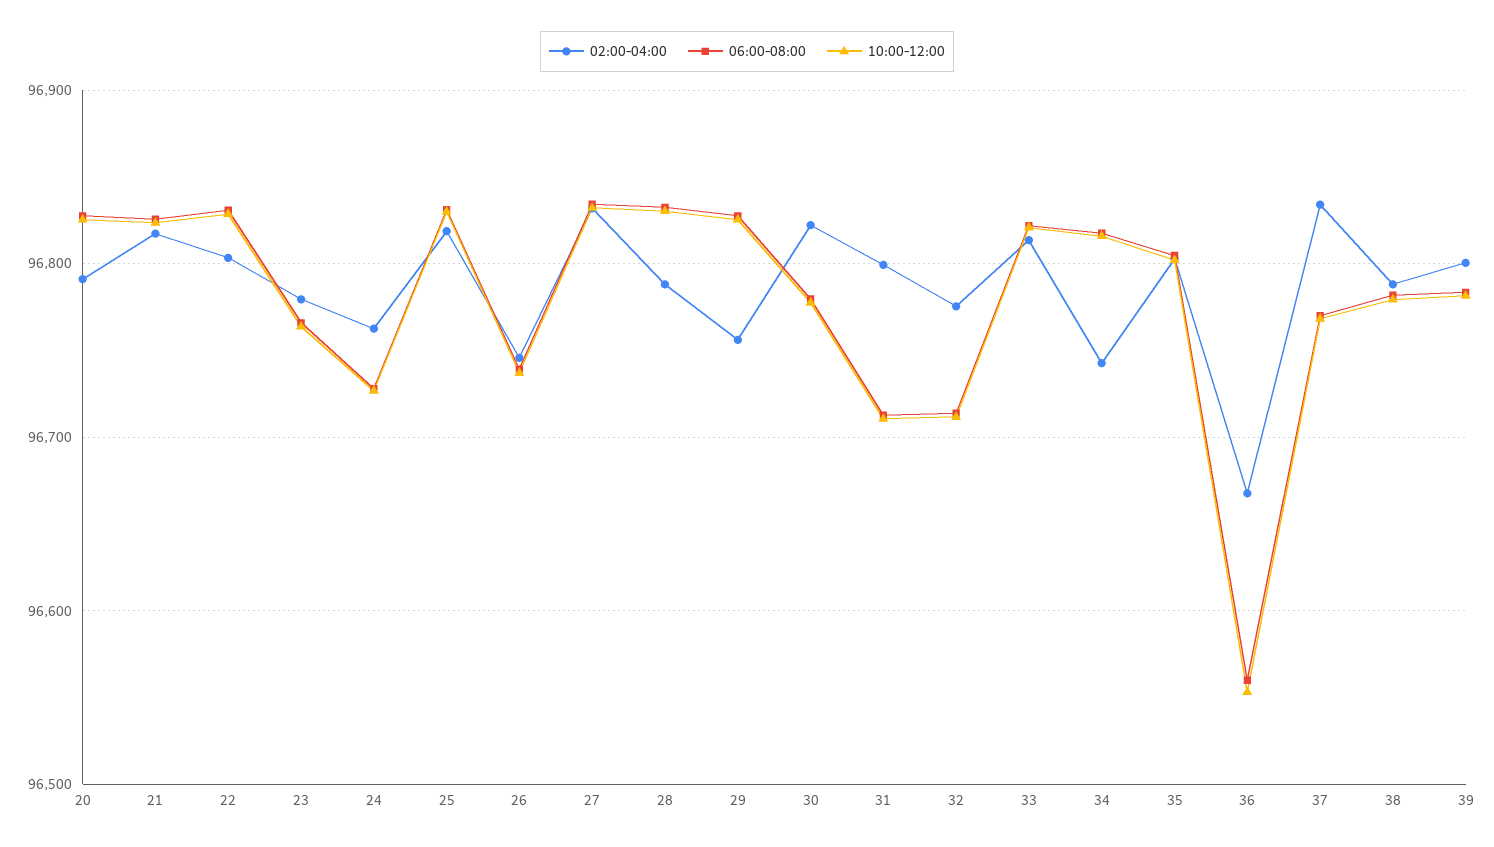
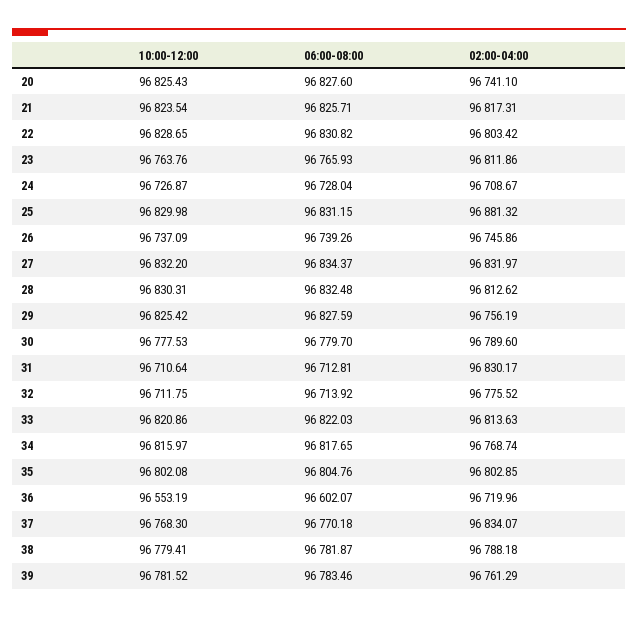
  {
    "02:00-04:00": {
-     "20": 96790,
+     "20": 96741.1,
      "21": 96817.31,
      "22": 96803.42,
-     "23": 96780,
+     "23": 96811.86,
-     "24": 96760,
+     "24": 96708.67,
-     "25": 96820,
+     "25": 96881.32,
      "26": 96745.86,
      "27": 96831.97,
-     "28": 96790,
+     "28": 96812.62,
      "29": 96756.19,
-     "30": 96820,
+     "30": 96789.6,
-     "31": 96800,
+     "31": 96830.17,
      "32": 96775.52,
      "33": 96813.63,
-     "34": 96740,
+     "34": 96768.74,
      "35": 96802.85,
-     "36": 96670,
+     "36": 96719.96,
      "37": 96834.07,
      "38": 96788.18,
-     "39": 96800
+     "39": 96761.29
    },
    "06:00-08:00": {
      "20": 96827.6,
      "21": 96825.71,
      "22": 96830.82,
      "23": 96765.93,
      "24": 96728.04,
      "25": 96831.15,
      "26": 96739.26,
      "27": 96834.37,
      "28": 96832.48,
      "29": 96827.59,
      "30": 96779.7,
      "31": 96712.81,
      "32": 96713.92,
      "33": 96822.03,
      "34": 96817.65,
      "35": 96804.76,
-     "36": 96560,
+     "36": 96602.07,
      "37": 96770.18,
      "38": 96781.87,
      "39": 96783.46
    },
    "10:00-12:00": {
      "20": 96825.43,
      "21": 96823.54,
      "22": 96828.65,
      "23": 96763.76,
      "24": 96726.87,
      "25": 96829.98,
      "26": 96737.09,
      "27": 96832.2,
      "28": 96830.31,
      "29": 96825.42,
      "30": 96777.53,
      "31": 96710.64,
      "32": 96711.75,
      "33": 96820.86,
      "34": 96815.97,
      "35": 96802.08,
      "36": 96553.19,
      "37": 96768.3,
      "38": 96779.41,
      "39": 96781.52
    }
  }

